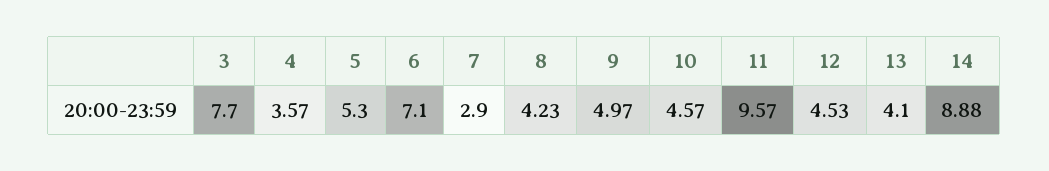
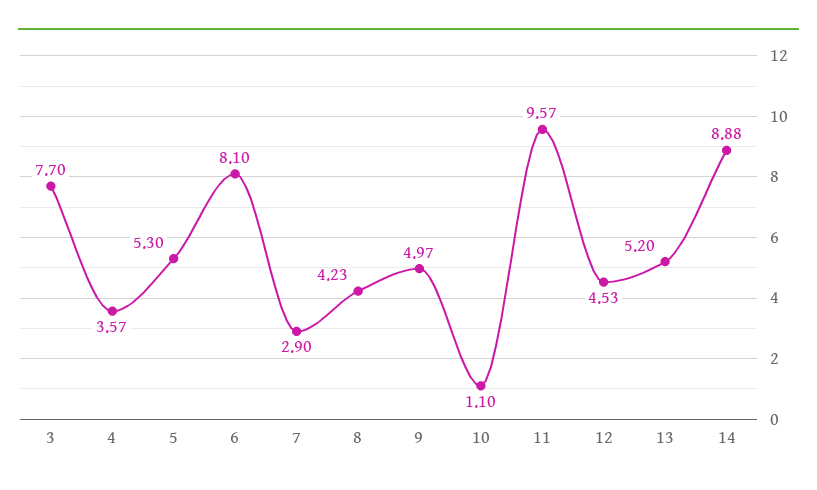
  {
    "3": 7.7,
    "4": 3.57,
    "5": 5.3,
-   "6": 7.1,
+   "6": 8.1,
    "7": 2.9,
    "8": 4.23,
    "9": 4.97,
-   "10": 4.57,
+   "10": 1.1,
    "11": 9.57,
    "12": 4.53,
-   "13": 4.1,
+   "13": 5.2,
    "14": 8.88
  }

